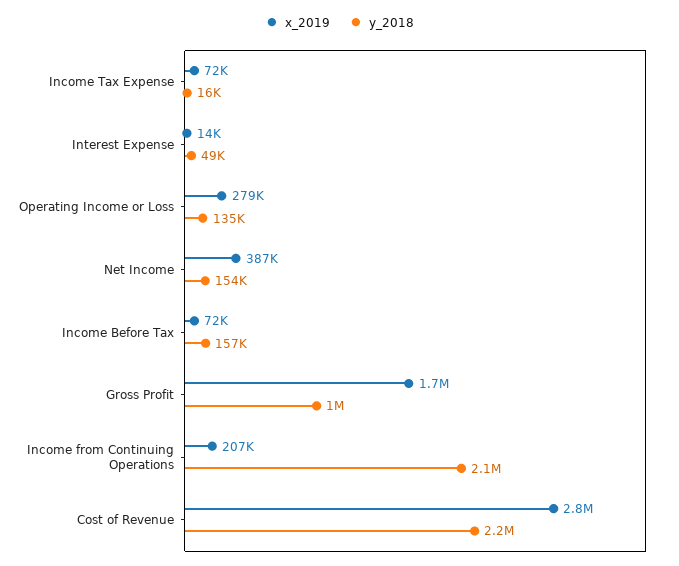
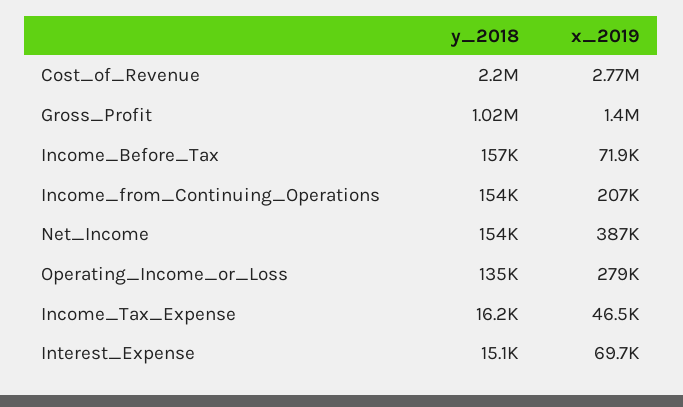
  {
    "x_2019": {
-     "Income Tax Expense": 72000,
+     "Income Tax Expense": 46500,
-     "Interest Expense": 14000,
+     "Interest Expense": 69700,
      "Operating Income or Loss": 279000,
      "Net Income": 387000,
      "Income Before Tax": 71900,
-     "Gross Profit": 1700000,
+     "Gross Profit": 1400000,
      "Income from Continuing Operations": 207000,
      "Cost of Revenue": 2770000
    },
    "y_2018": {
      "Income Tax Expense": 16200,
-     "Interest Expense": 49000,
+     "Interest Expense": 15100,
      "Operating Income or Loss": 135000,
      "Net Income": 154000,
      "Income Before Tax": 157000,
      "Gross Profit": 1020000,
-     "Income from Continuing Operations": 2100000,
+     "Income from Continuing Operations": 154000,
      "Cost of Revenue": 2200000
    }
  }

